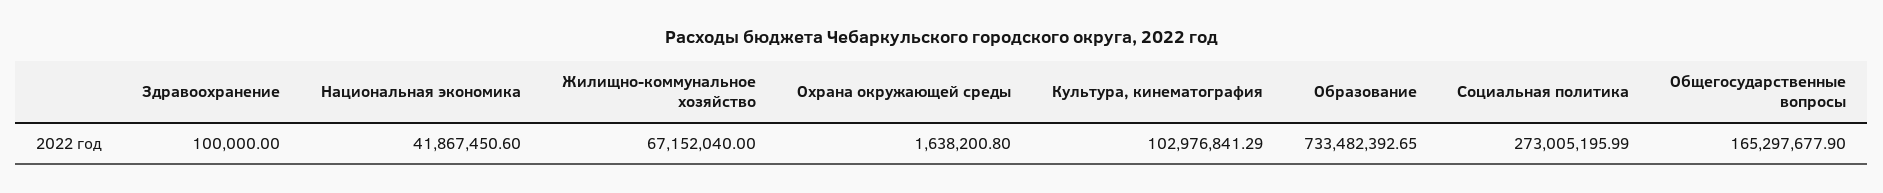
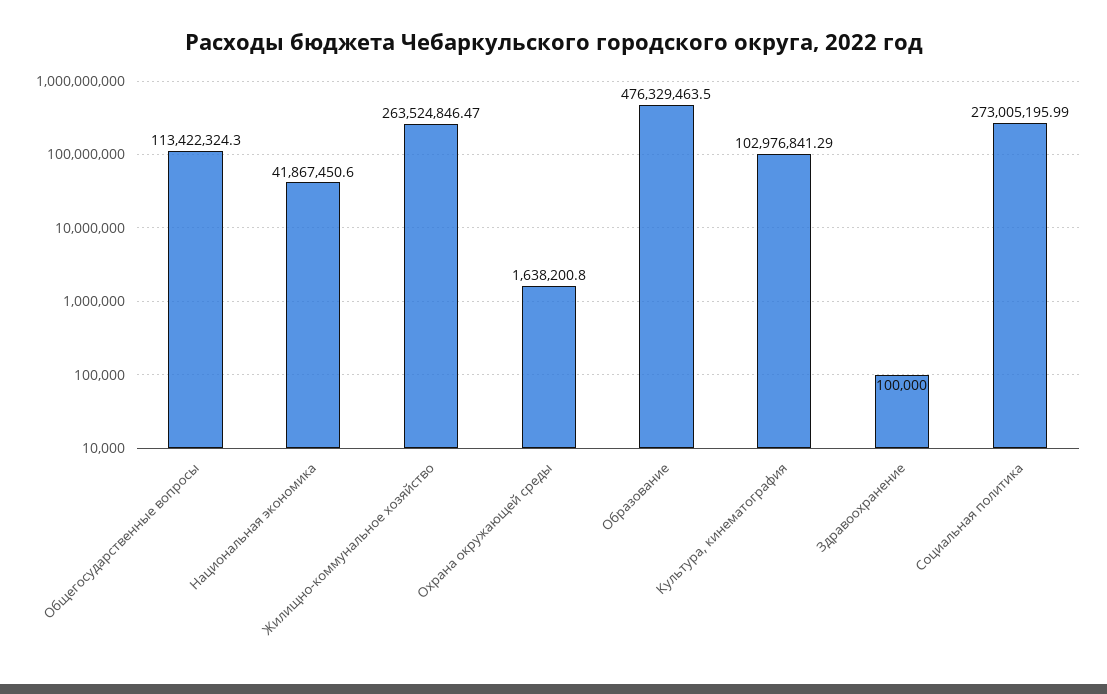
  {
    "Здравоохранение": 100000,
    "Национальная экономика": 41867450.6,
-   "Жилищно-коммунальное хозяйство": 67152040,
+   "Жилищно-коммунальное хозяйство": 263524846.47,
    "Охрана окружающей среды": 1638200.8,
    "Культура, кинематография": 102976841.29,
-   "Образование": 733482392.65,
+   "Образование": 476329463.5,
    "Социальная политика": 273005195.99,
-   "Общегосударственные вопросы": 165297677.9
+   "Общегосударственные вопросы": 113422324.3
  }

